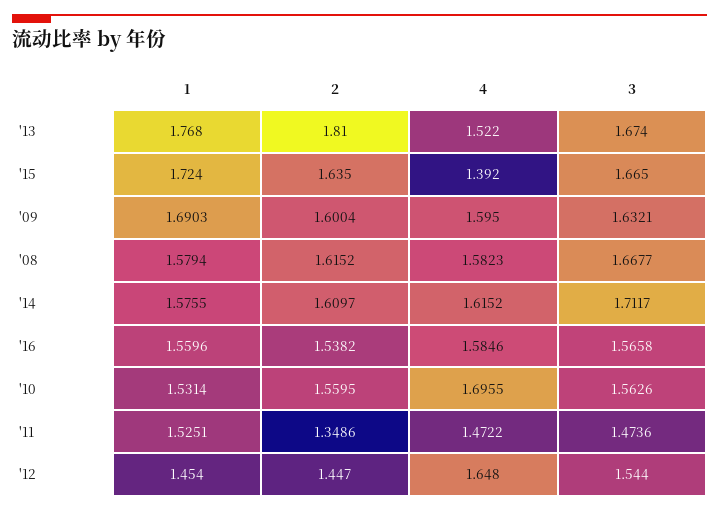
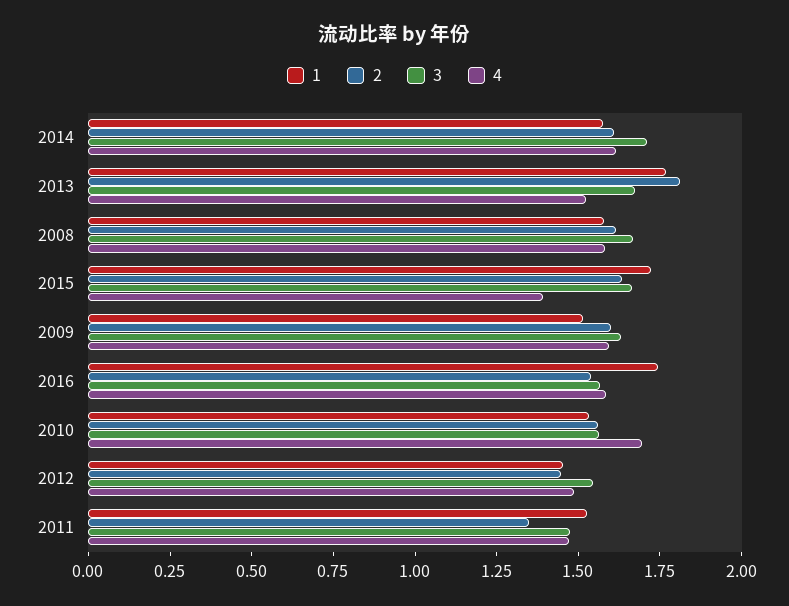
  {
    "1": {
      "'13": 1.768,
      "'15": 1.724,
-     "'09": 1.6903,
+     "'09": 1.5,
      "'08": 1.5794,
      "'14": 1.5755,
-     "'16": 1.5596,
+     "'16": 1.75,
      "'10": 1.5314,
      "'11": 1.5251,
      "'12": 1.454
    },
    "2": {
      "'13": 1.81,
      "'15": 1.635,
      "'09": 1.6004,
      "'08": 1.6152,
      "'14": 1.6097,
      "'16": 1.5382,
      "'10": 1.5595,
      "'11": 1.3486,
      "'12": 1.447
    },
    "4": {
      "'13": 1.522,
      "'15": 1.392,
      "'09": 1.595,
      "'08": 1.5823,
      "'14": 1.6152,
      "'16": 1.5846,
      "'10": 1.6955,
      "'11": 1.4722,
-     "'12": 1.648
+     "'12": 1.5
    },
    "3": {
      "'13": 1.674,
      "'15": 1.665,
      "'09": 1.6321,
      "'08": 1.6677,
      "'14": 1.7117,
      "'16": 1.5658,
      "'10": 1.5626,
      "'11": 1.4736,
      "'12": 1.544
    }
  }

